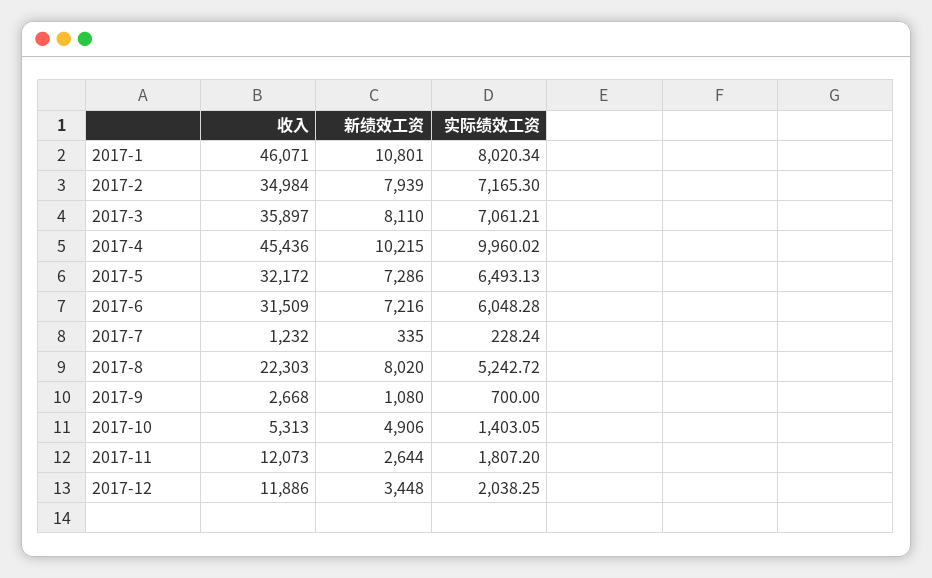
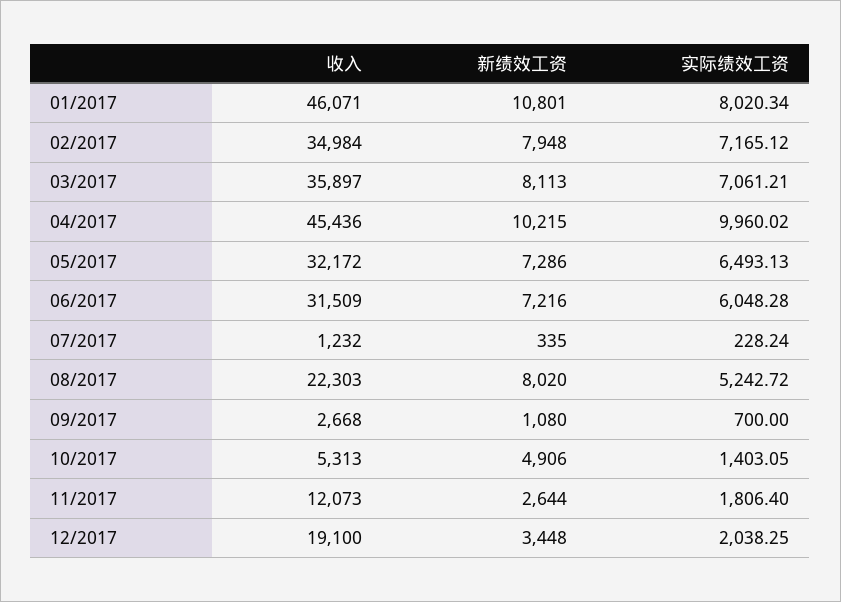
  {
    "收入": {
      "2017-1": 46071,
      "2017-2": 34984,
      "2017-3": 35897,
      "2017-4": 45436,
      "2017-5": 32172,
      "2017-6": 31509,
      "2017-7": 1232,
      "2017-8": 22303,
      "2017-9": 2668,
      "2017-10": 5313,
      "2017-11": 12073,
-     "2017-12": 11886
+     "2017-12": 19100
    },
    "新绩效工资": {
      "2017-1": 10801,
-     "2017-2": 7939,
+     "2017-2": 7948,
-     "2017-3": 8110,
+     "2017-3": 8113,
      "2017-4": 10215,
      "2017-5": 7286,
      "2017-6": 7216,
      "2017-7": 335,
      "2017-8": 8020,
      "2017-9": 1080,
      "2017-10": 4906,
      "2017-11": 2644,
      "2017-12": 3448
    },
    "实际绩效工资": {
      "2017-1": 8020.34,
-     "2017-2": 7165.3,
+     "2017-2": 7165.12,
      "2017-3": 7061.21,
      "2017-4": 9960.02,
      "2017-5": 6493.13,
      "2017-6": 6048.28,
      "2017-7": 228.24,
      "2017-8": 5242.72,
      "2017-9": 700,
      "2017-10": 1403.05,
-     "2017-11": 1807.2,
+     "2017-11": 1806.4,
      "2017-12": 2038.25
    }
  }

